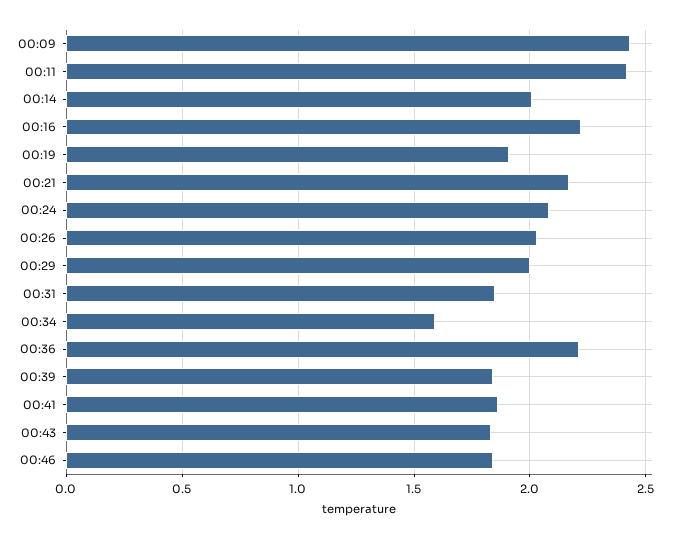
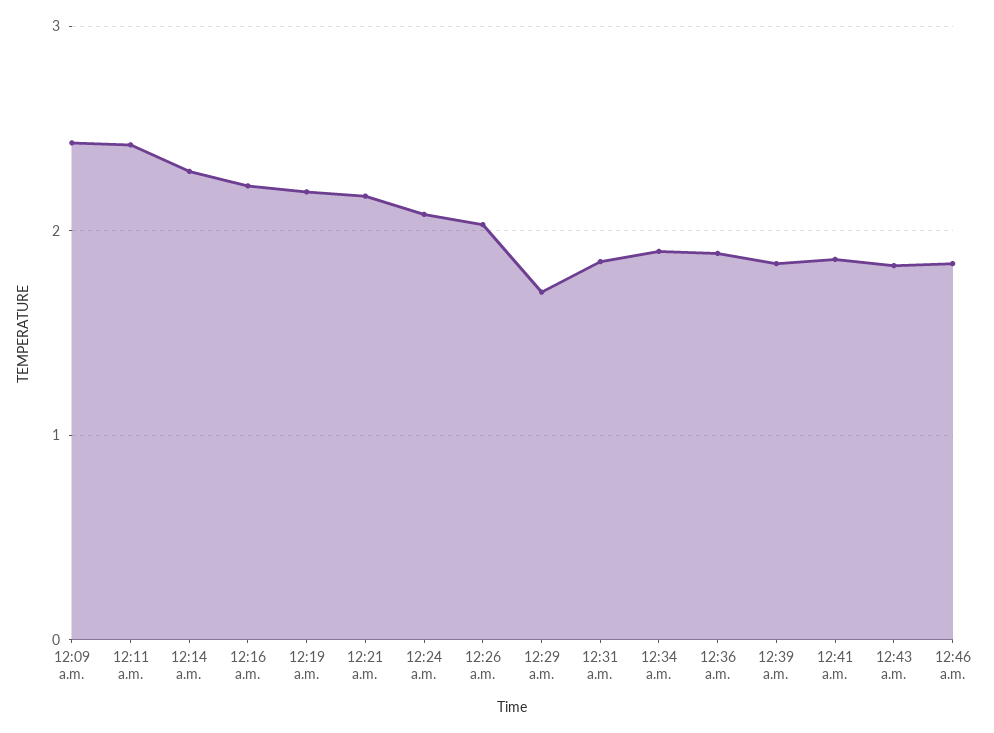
  {
    "00:09": 2.45,
    "00:11": 2.4,
-   "00:14": 2,
+   "00:14": 2.3,
    "00:16": 2.2,
-   "00:19": 1.9,
+   "00:19": 2.2,
    "00:21": 2.15,
    "00:24": 2.1,
    "00:26": 2.05,
-   "00:29": 2,
+   "00:29": 1.7,
    "00:31": 1.85,
-   "00:34": 1.6,
+   "00:34": 1.9,
-   "00:36": 2.2,
+   "00:36": 1.9,
    "00:39": 1.85,
    "00:41": 1.85,
    "00:43": 1.85,
    "00:46": 1.85
  }

